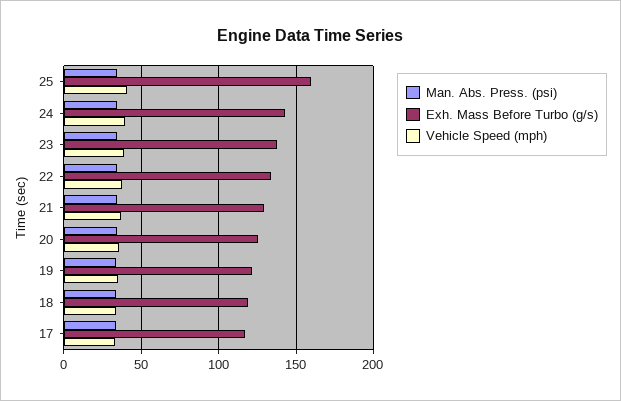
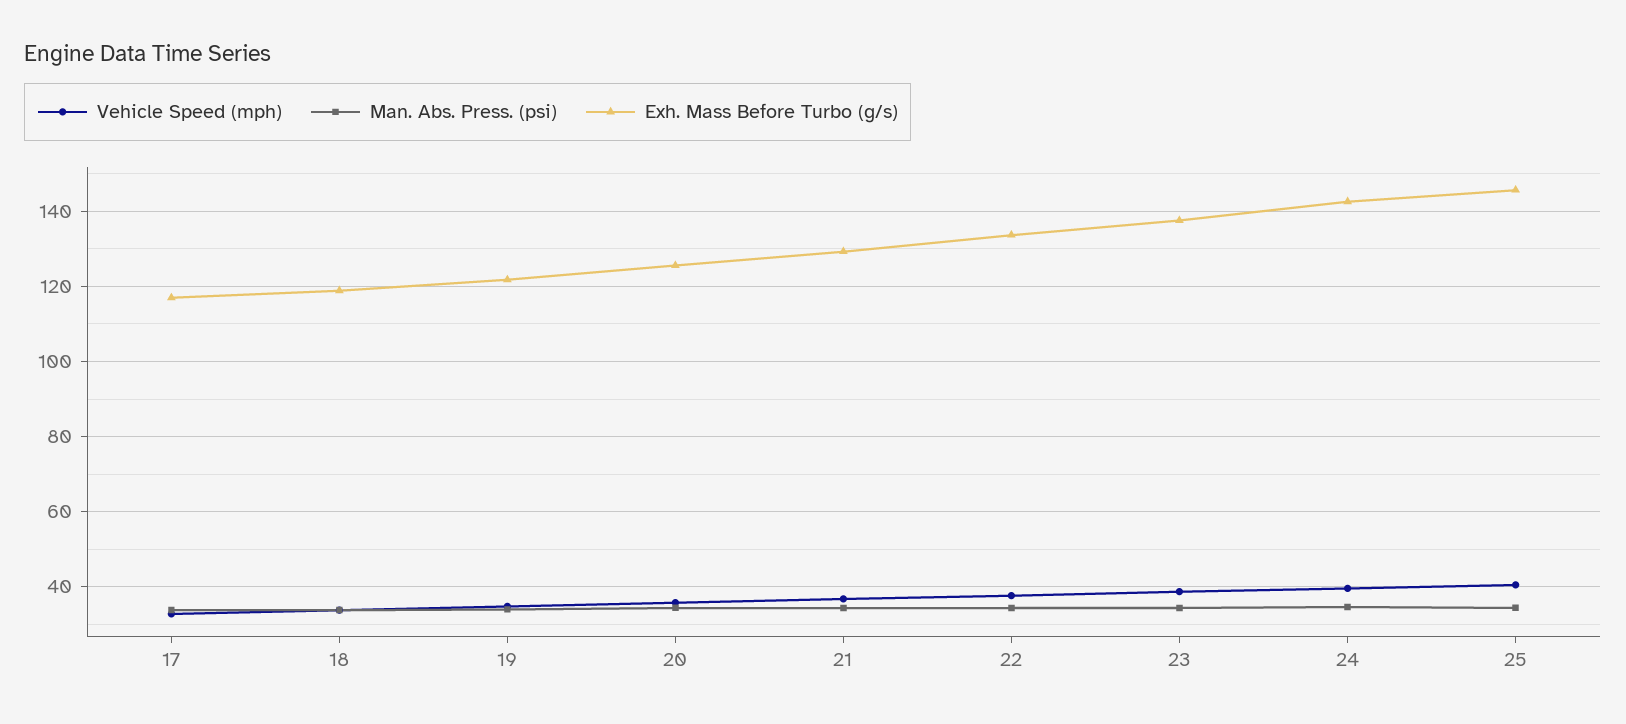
  {
    "Man. Abs. Press. (psi)": {
      "25": 34,
      "24": 34,
      "23": 34,
      "22": 34,
      "21": 34,
      "20": 34,
      "19": 34,
      "18": 34,
      "17": 34
    },
    "Exh. Mass Before Turbo (g/s)": {
-     "25": 160,
+     "25": 146,
      "24": 142,
      "23": 138,
      "22": 134,
      "21": 130,
      "20": 126,
      "19": 122,
      "18": 118,
      "17": 118
    },
    "Vehicle Speed (mph)": {
      "25": 40,
      "24": 40,
      "23": 38,
      "22": 38,
      "21": 36,
      "20": 36,
      "19": 34,
      "18": 34,
      "17": 32
    }
  }

